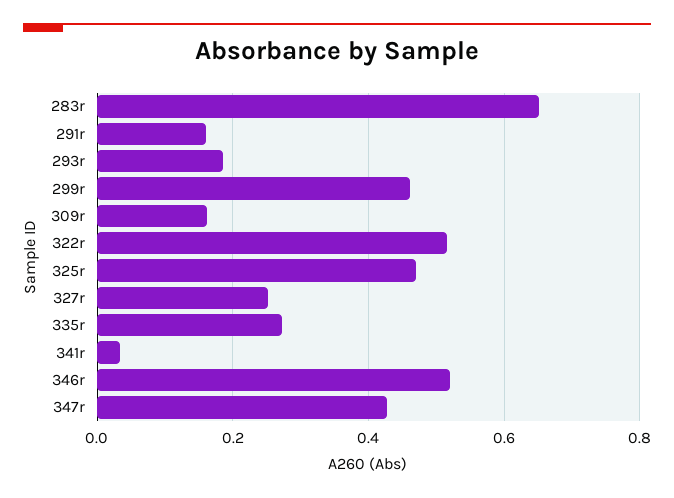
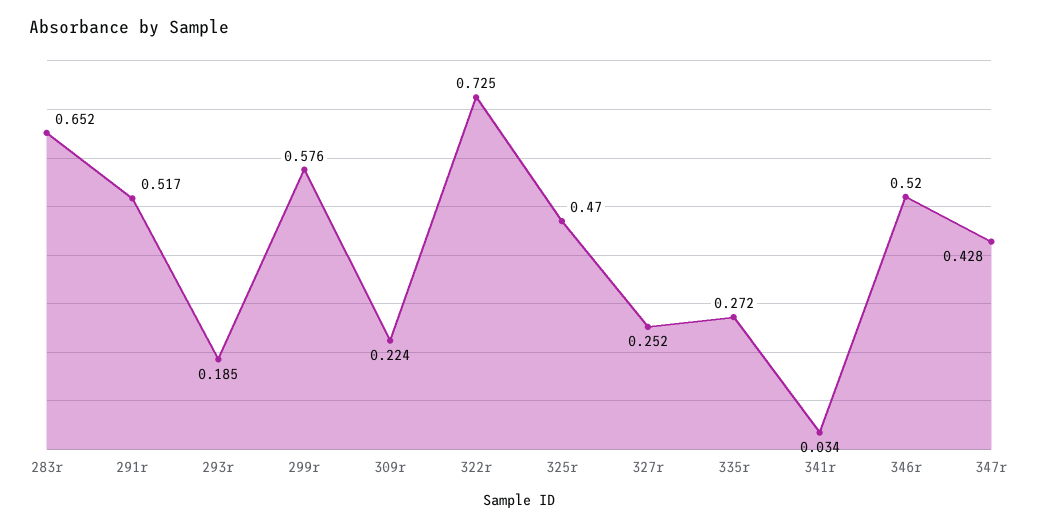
  {
    "283r": 0.652,
-   "291r": 0.16,
+   "291r": 0.517,
    "293r": 0.185,
-   "299r": 0.46,
+   "299r": 0.576,
-   "309r": 0.16,
+   "309r": 0.224,
-   "322r": 0.52,
+   "322r": 0.725,
    "325r": 0.47,
    "327r": 0.252,
    "335r": 0.272,
    "341r": 0.034,
    "346r": 0.52,
    "347r": 0.428
  }

